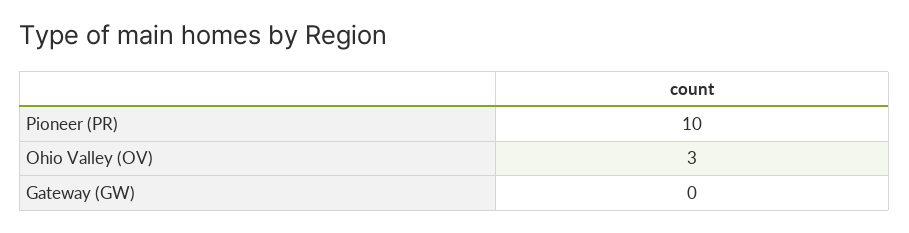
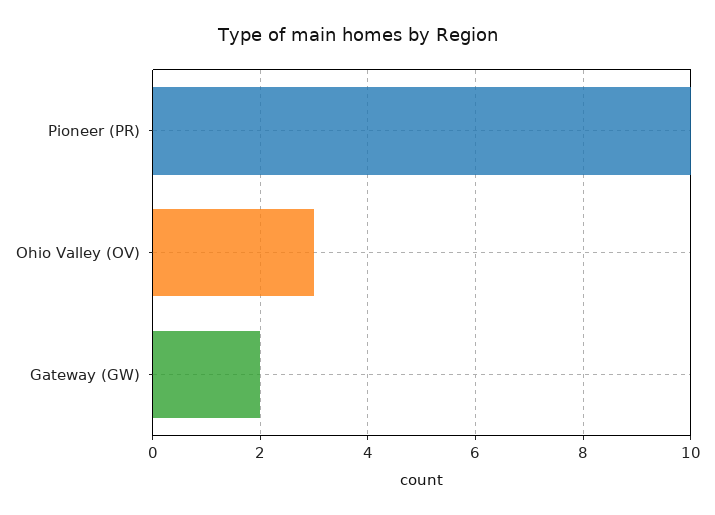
  {
    "Pioneer (PR)": 10,
    "Ohio Valley (OV)": 3,
-   "Gateway (GW)": 0
+   "Gateway (GW)": 2
  }

